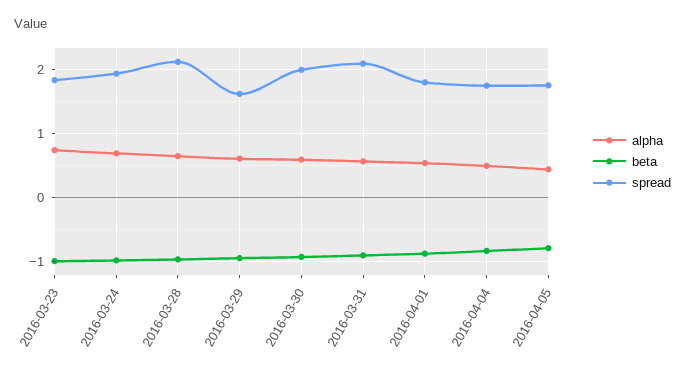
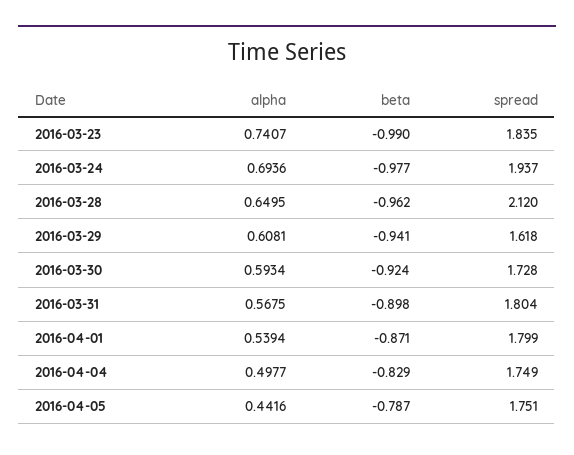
  {
    "alpha": {
      "2016-03-23": 0.7407,
      "2016-03-24": 0.6936,
      "2016-03-28": 0.6495,
      "2016-03-29": 0.6081,
      "2016-03-30": 0.5934,
      "2016-03-31": 0.5675,
      "2016-04-01": 0.5394,
      "2016-04-04": 0.4977,
      "2016-04-05": 0.4416
    },
    "beta": {
      "2016-03-23": -0.99,
      "2016-03-24": -0.977,
      "2016-03-28": -0.962,
      "2016-03-29": -0.941,
      "2016-03-30": -0.924,
      "2016-03-31": -0.898,
      "2016-04-01": -0.871,
      "2016-04-04": -0.829,
      "2016-04-05": -0.787
    },
    "spread": {
      "2016-03-23": 1.835,
      "2016-03-24": 1.937,
      "2016-03-28": 2.12,
      "2016-03-29": 1.618,
-     "2016-03-30": 2,
+     "2016-03-30": 1.728,
-     "2016-03-31": 2.1,
+     "2016-03-31": 1.804,
      "2016-04-01": 1.799,
      "2016-04-04": 1.749,
      "2016-04-05": 1.751
    }
  }

